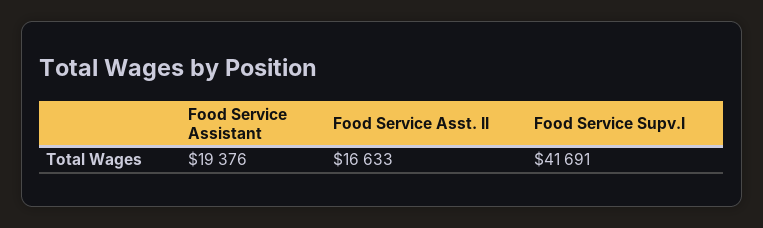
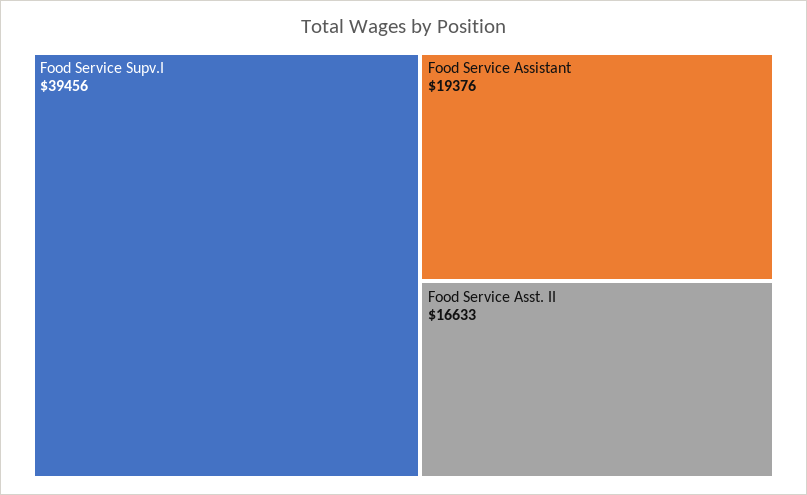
  {
    "Food Service Assistant": 19376,
    "Food Service Asst. II": 16633,
-   "Food Service Supv.I": 41691
+   "Food Service Supv.I": 39456
  }

